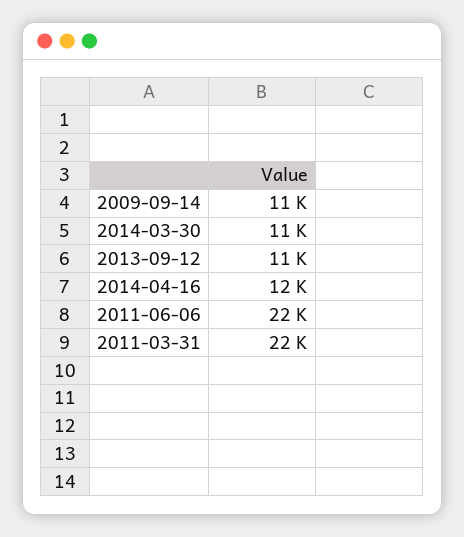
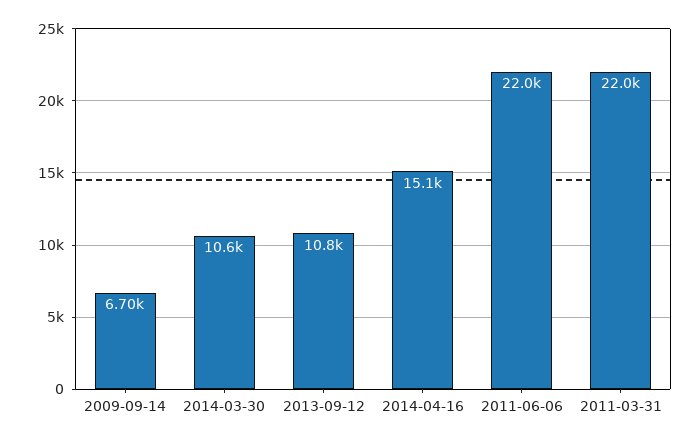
  {
-   "2009-09-14": 11000,
+   "2009-09-14": 6700,
    "2014-03-30": 10600,
    "2013-09-12": 10800,
-   "2014-04-16": 12000,
+   "2014-04-16": 15100,
    "2011-06-06": 22000,
    "2011-03-31": 22000
  }

